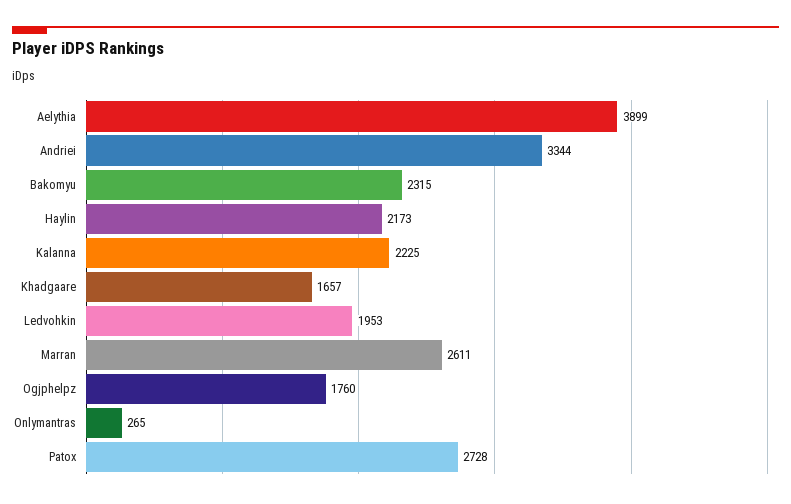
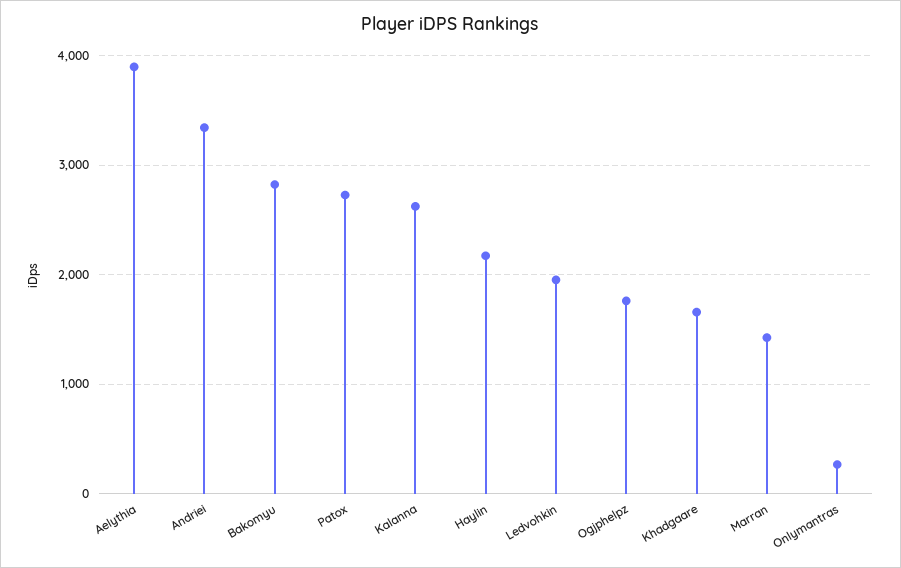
  {
    "Aelythia": 3899,
    "Andriei": 3344,
-   "Bakomyu": 2315,
+   "Bakomyu": 2800,
    "Haylin": 2173,
-   "Kalanna": 2225,
+   "Kalanna": 2600,
    "Khadgaare": 1657,
    "Ledvohkin": 1953,
-   "Marran": 2611,
+   "Marran": 1400,
    "Ogjphelpz": 1760,
    "Onlymantras": 265,
    "Patox": 2728
  }

